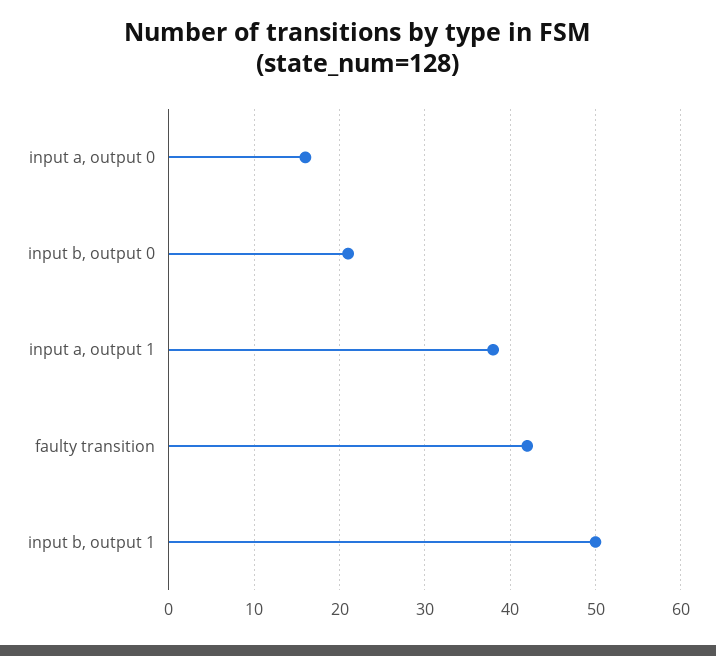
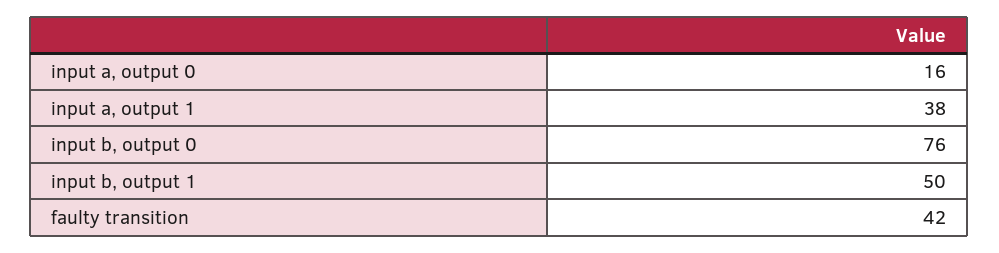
  {
    "input a, output 0": 16,
-   "input b, output 0": 21,
+   "input b, output 0": 76,
    "input a, output 1": 38,
    "faulty transition": 42,
    "input b, output 1": 50
  }

